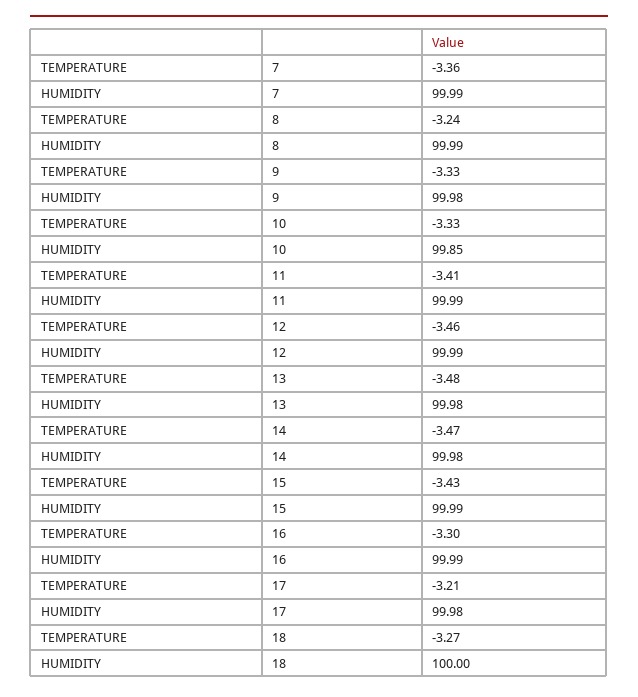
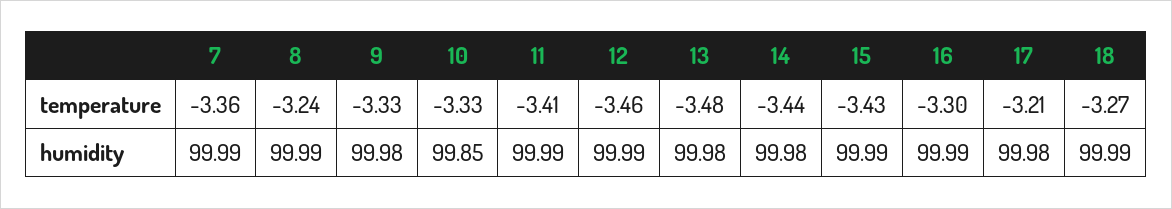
  {
    "TEMPERATURE": {
      "7": -3.36,
      "8": -3.24,
      "9": -3.33,
      "10": -3.33,
      "11": -3.41,
      "12": -3.46,
      "13": -3.48,
-     "14": -3.47,
+     "14": -3.44,
      "15": -3.43,
      "16": -3.3,
      "17": -3.21,
      "18": -3.27
    },
    "HUMIDITY": {
      "7": 99.99,
      "8": 99.99,
      "9": 99.98,
      "10": 99.85,
      "11": 99.99,
      "12": 99.99,
      "13": 99.98,
      "14": 99.98,
      "15": 99.99,
      "16": 99.99,
      "17": 99.98,
-     "18": 100
+     "18": 99.99
    }
  }

